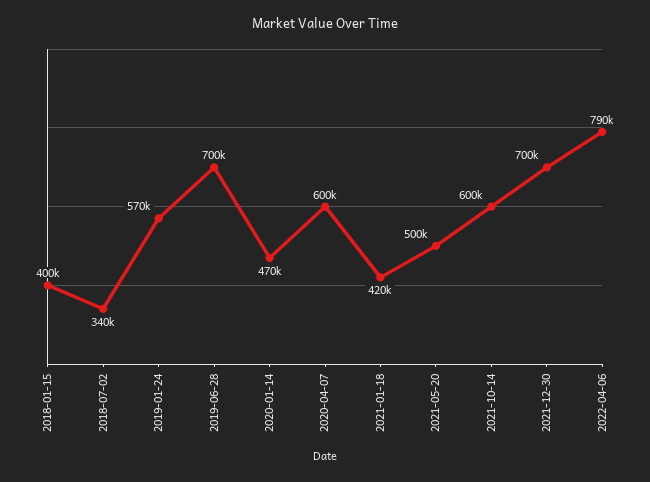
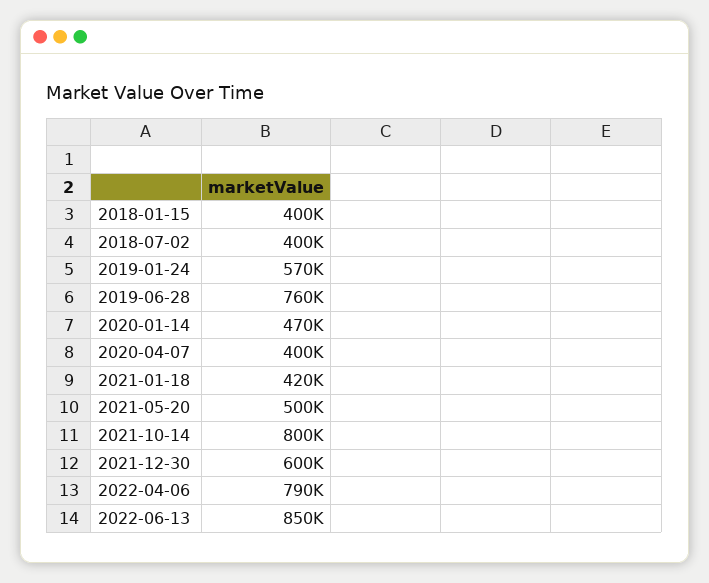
  {
    "2018-01-15": 400000,
-   "2018-07-02": 340000,
+   "2018-07-02": 400000,
    "2019-01-24": 570000,
-   "2019-06-28": 700000,
+   "2019-06-28": 760000,
    "2020-01-14": 470000,
-   "2020-04-07": 600000,
+   "2020-04-07": 400000,
    "2021-01-18": 420000,
    "2021-05-20": 500000,
-   "2021-10-14": 600000,
+   "2021-10-14": 800000,
-   "2021-12-30": 700000,
+   "2021-12-30": 600000,
-   "2022-04-06": 790000
+   "2022-04-06": 790000,
+   "2022-06-13": 850000
  }

